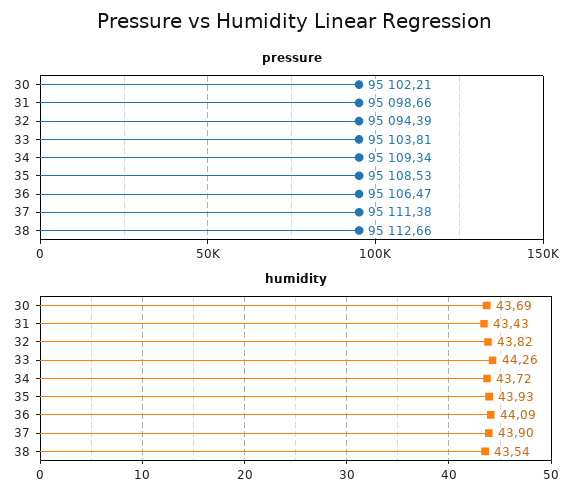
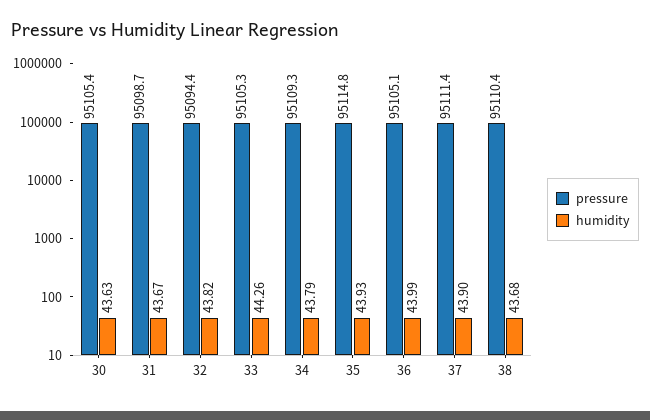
  {
    "pressure": {
-     "30": 95102.21,
+     "30": 95105.4,
      "31": 95098.66,
      "32": 95094.39,
-     "33": 95103.81,
+     "33": 95105.3,
      "34": 95109.34,
-     "35": 95108.53,
+     "35": 95114.8,
-     "36": 95106.47,
+     "36": 95105.1,
      "37": 95111.38,
-     "38": 95112.66
+     "38": 95110.4
    },
    "humidity": {
-     "30": 43.69,
+     "30": 43.63,
-     "31": 43.43,
+     "31": 43.67,
      "32": 43.82,
      "33": 44.26,
-     "34": 43.72,
+     "34": 43.79,
      "35": 43.93,
-     "36": 44.09,
+     "36": 43.99,
      "37": 43.9,
-     "38": 43.54
+     "38": 43.68
    }
  }

